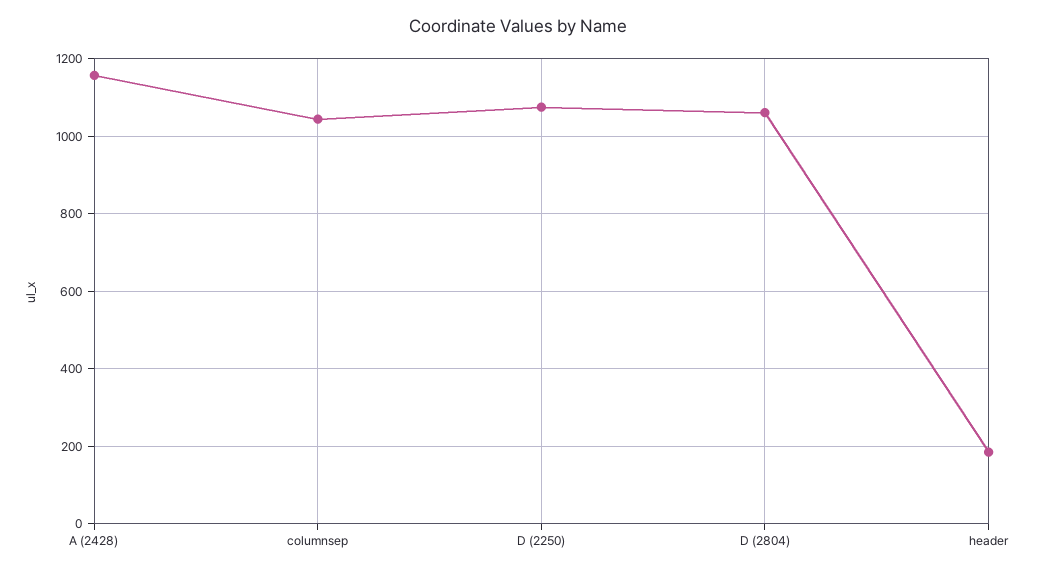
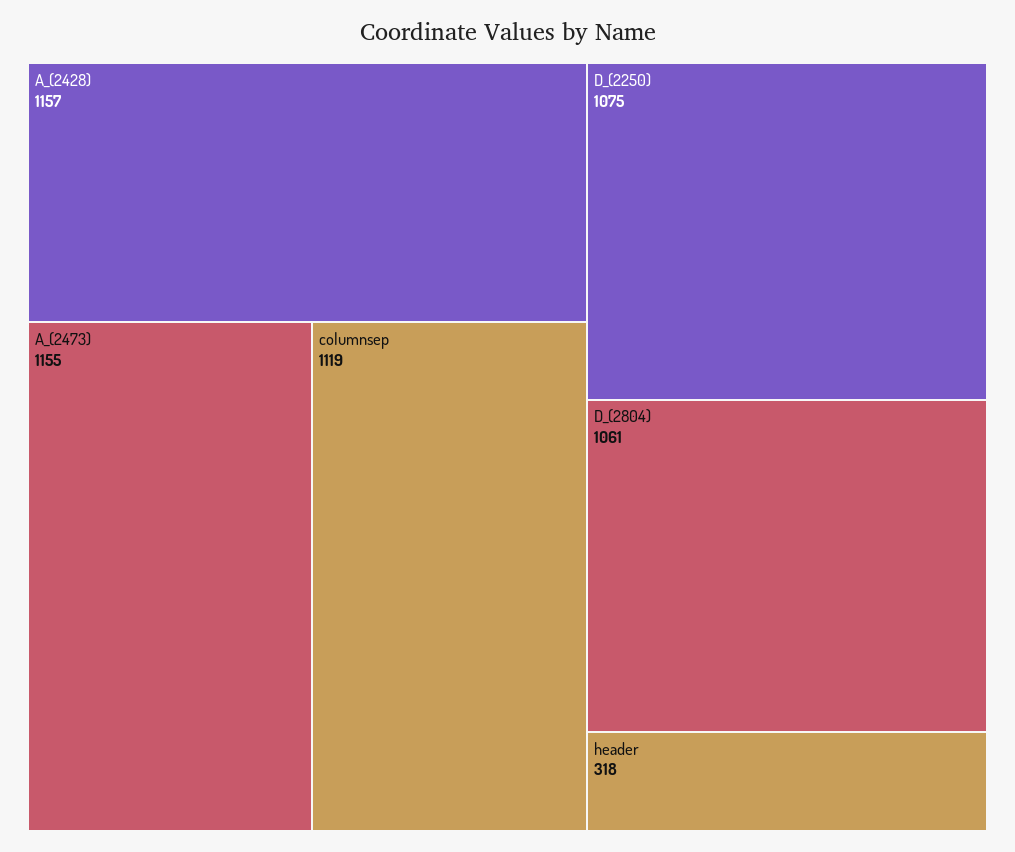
  {
    "A (2428)": 1157,
-   "columnsep": 1040,
+   "columnsep": 1119,
    "D (2250)": 1075,
    "D (2804)": 1061,
-   "header": 180
+   "header": 318,
+   "A_(2473)": 1155
  }

